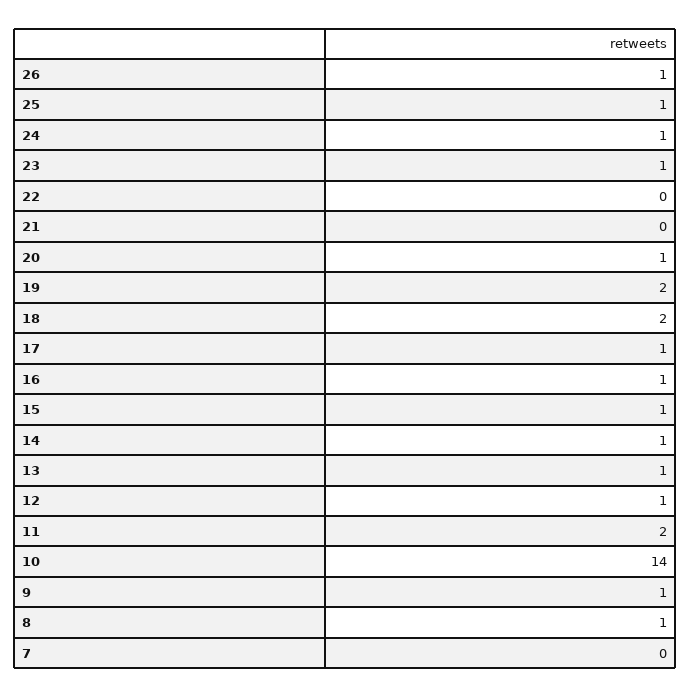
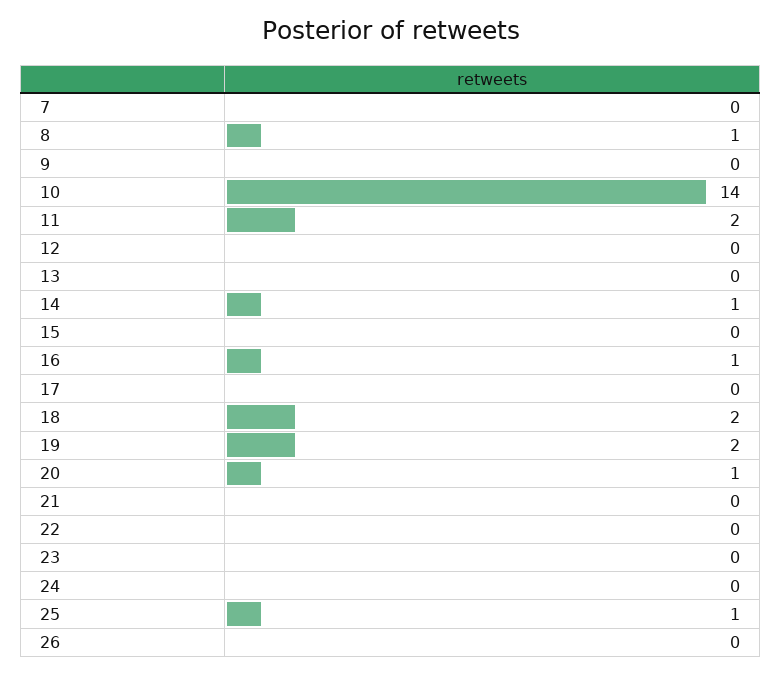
  {
-   "26": 1,
+   "26": 0,
    "25": 1,
-   "24": 1,
+   "24": 0,
-   "23": 1,
+   "23": 0,
    "22": 0,
    "21": 0,
    "20": 1,
    "19": 2,
    "18": 2,
-   "17": 1,
+   "17": 0,
    "16": 1,
-   "15": 1,
+   "15": 0,
    "14": 1,
-   "13": 1,
+   "13": 0,
-   "12": 1,
+   "12": 0,
    "11": 2,
    "10": 14,
-   "9": 1,
+   "9": 0,
    "8": 1,
    "7": 0
  }

